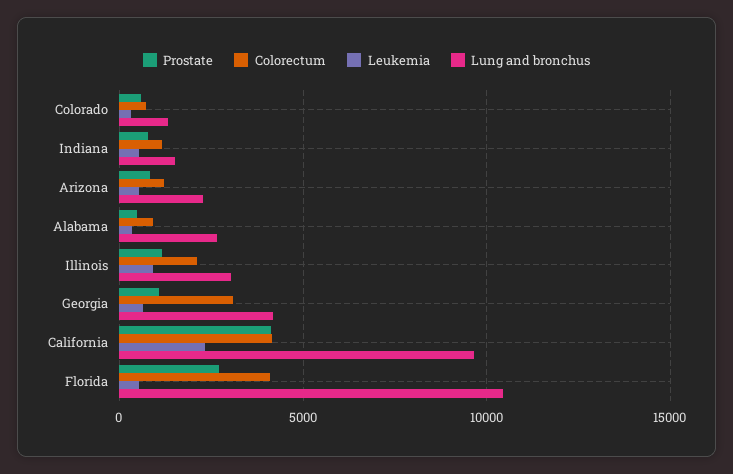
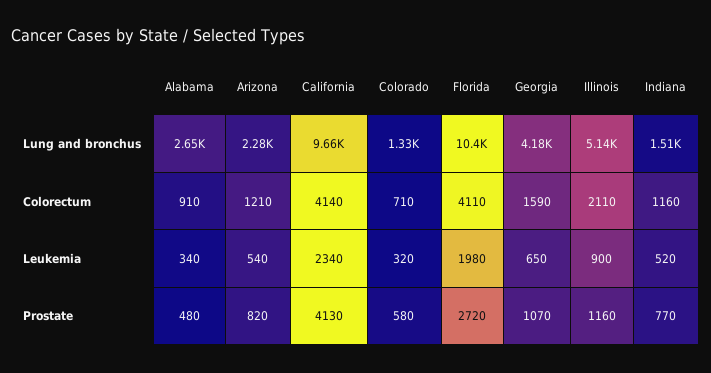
  {
    "Prostate": {
      "Colorado": 580,
      "Indiana": 770,
      "Arizona": 820,
      "Alabama": 480,
      "Illinois": 1160,
      "Georgia": 1070,
      "California": 4130,
      "Florida": 2720
    },
    "Colorectum": {
      "Colorado": 710,
      "Indiana": 1160,
      "Arizona": 1210,
      "Alabama": 910,
      "Illinois": 2110,
-     "Georgia": 3000,
+     "Georgia": 1590,
      "California": 4140,
      "Florida": 4110
    },
    "Leukemia": {
      "Colorado": 320,
      "Indiana": 520,
      "Arizona": 540,
      "Alabama": 340,
      "Illinois": 900,
      "Georgia": 650,
      "California": 2340,
-     "Florida": 500
+     "Florida": 1980
    },
    "Lung and bronchus": {
      "Colorado": 1330,
      "Indiana": 1510,
      "Arizona": 2280,
      "Alabama": 2650,
-     "Illinois": 3000,
+     "Illinois": 5140,
      "Georgia": 4180,
      "California": 9660,
      "Florida": 10400
    }
  }

